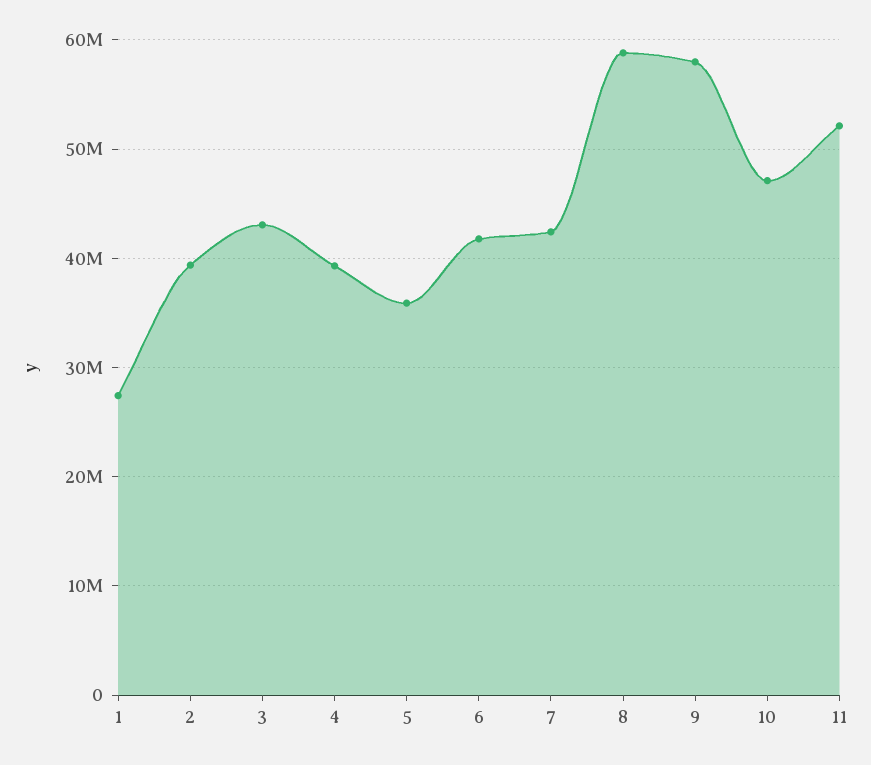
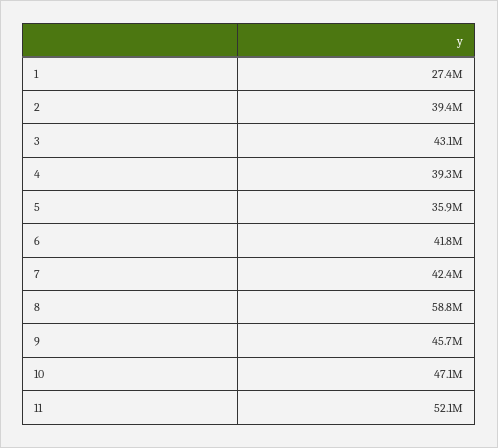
  {
    "1": 27400000,
    "2": 39400000,
    "3": 43100000,
    "4": 39300000,
    "5": 35900000,
    "6": 41800000,
    "7": 42400000,
    "8": 58800000,
-   "9": 58000000,
+   "9": 45700000,
    "10": 47100000,
    "11": 52100000
  }

